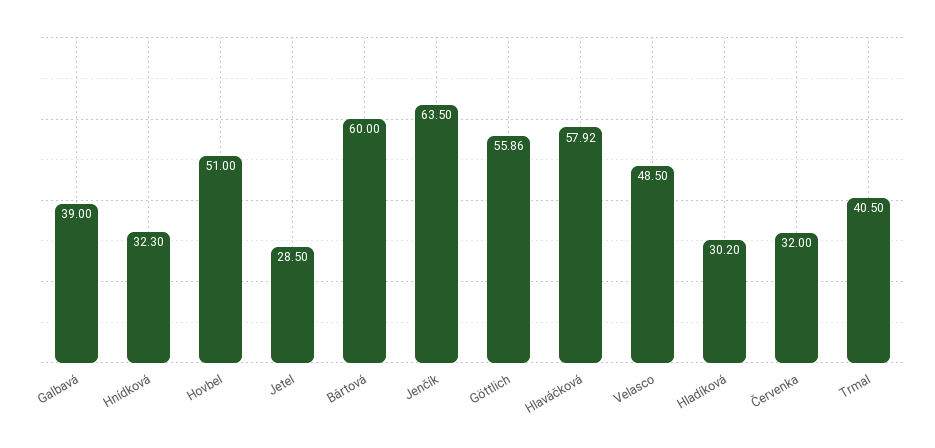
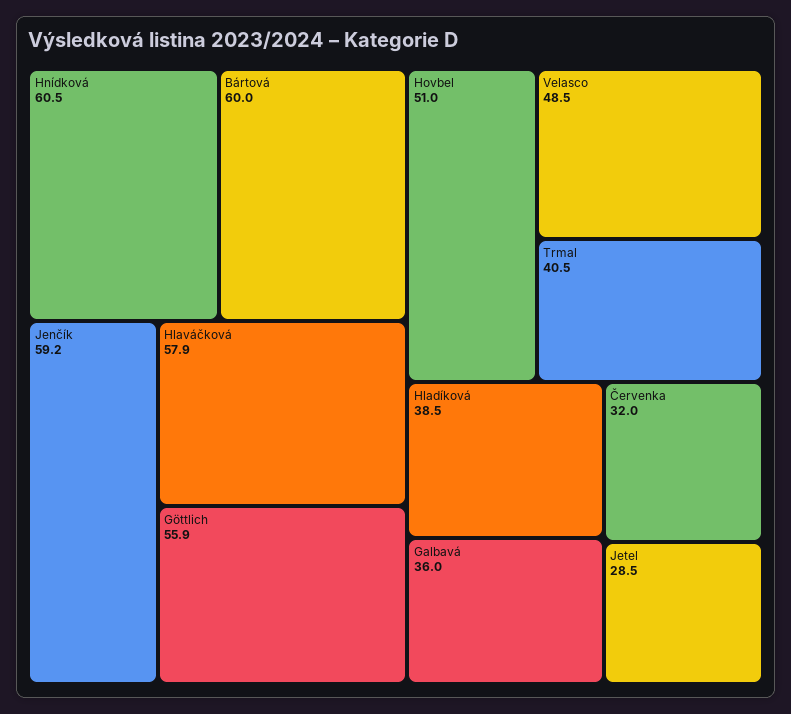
  {
-   "Galbavá": 39,
+   "Galbavá": 36,
-   "Hnídková": 32.3,
+   "Hnídková": 60.5,
    "Hovbel": 51,
    "Jetel": 28.5,
    "Bártová": 60,
-   "Jenčík": 63.5,
+   "Jenčík": 59.2,
    "Göttlich": 55.86,
    "Hlaváčková": 57.92,
    "Velasco": 48.5,
-   "Hladíková": 30.2,
+   "Hladíková": 38.5,
    "Červenka": 32,
    "Trmal": 40.5
  }

